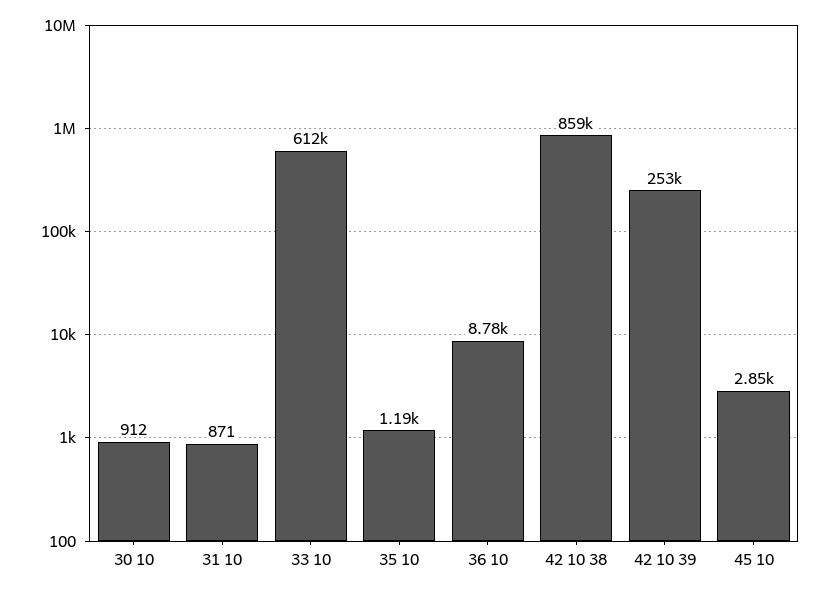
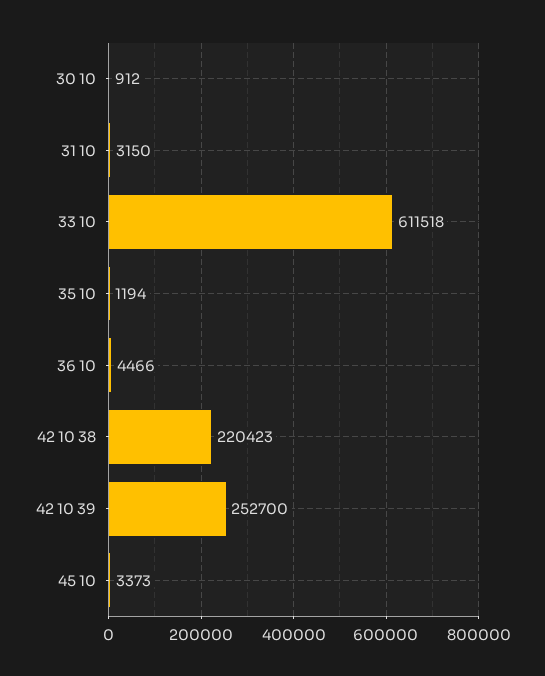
  {
    "30 10": 912,
-   "31 10": 871,
+   "31 10": 3150,
    "33 10": 611518,
    "35 10": 1194,
-   "36 10": 8780,
+   "36 10": 4466,
-   "42 10 38": 859000,
+   "42 10 38": 220423,
    "42 10 39": 252700,
-   "45 10": 2850
+   "45 10": 3373
  }

